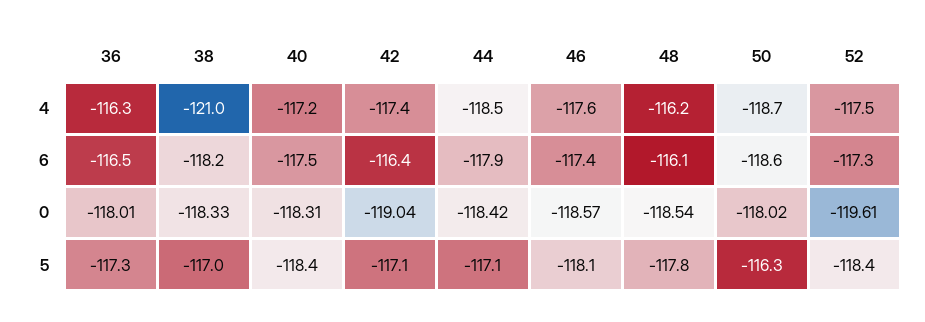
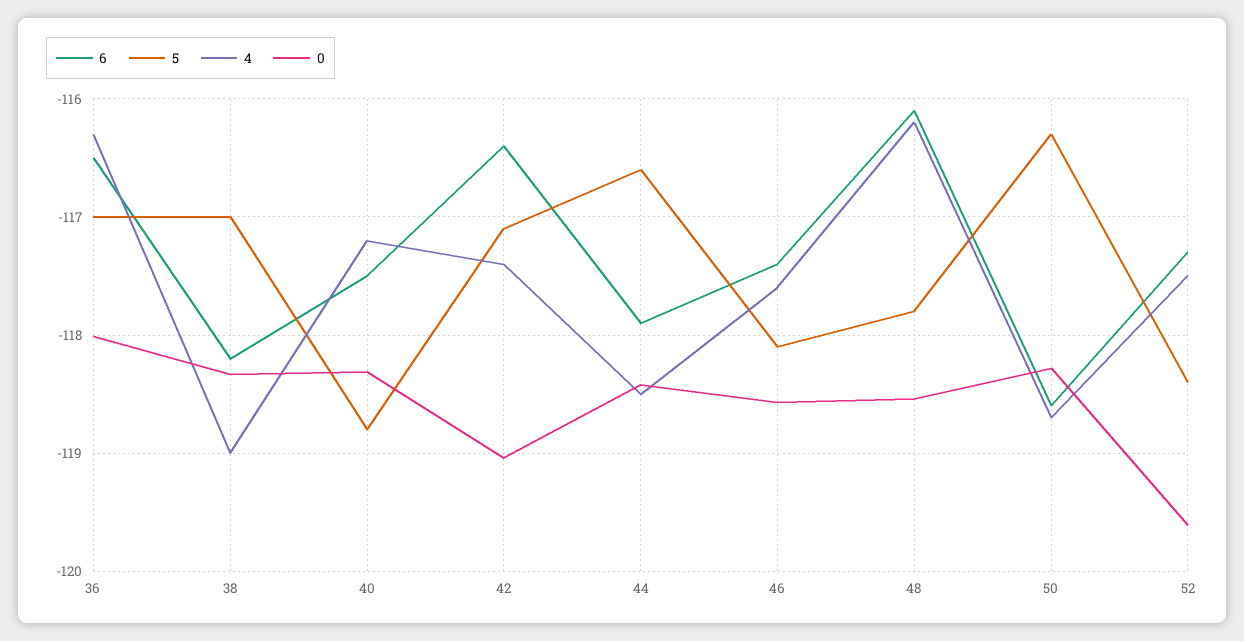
  {
    "4": {
      "36": -116.3,
-     "38": -121,
+     "38": -119,
      "40": -117.2,
      "42": -117.4,
      "44": -118.5,
      "46": -117.6,
      "48": -116.2,
      "50": -118.7,
      "52": -117.5
    },
    "6": {
      "36": -116.5,
      "38": -118.2,
      "40": -117.5,
      "42": -116.4,
      "44": -117.9,
      "46": -117.4,
      "48": -116.1,
      "50": -118.6,
      "52": -117.3
    },
    "0": {
      "36": -118.01,
      "38": -118.33,
      "40": -118.31,
      "42": -119.04,
      "44": -118.42,
      "46": -118.57,
      "48": -118.54,
-     "50": -118.02,
+     "50": -118.3,
      "52": -119.61
    },
    "5": {
-     "36": -117.3,
+     "36": -117,
      "38": -117,
-     "40": -118.4,
+     "40": -118.8,
      "42": -117.1,
-     "44": -117.1,
+     "44": -116.6,
      "46": -118.1,
      "48": -117.8,
      "50": -116.3,
      "52": -118.4
    }
  }

